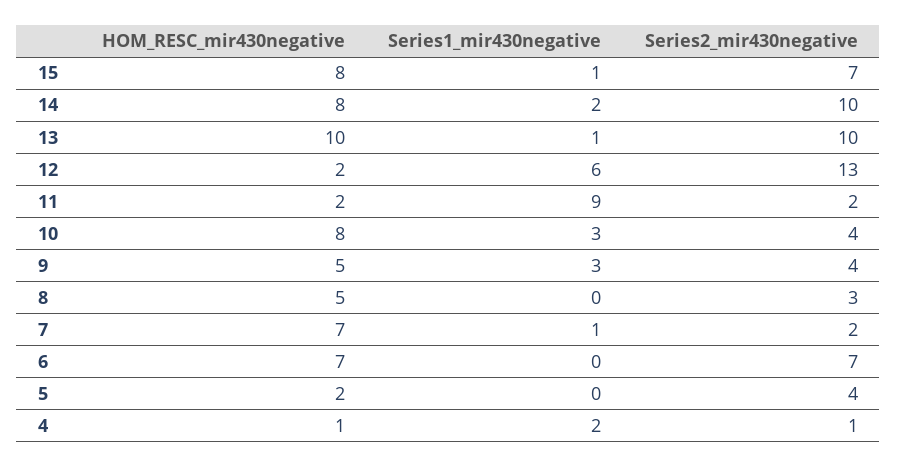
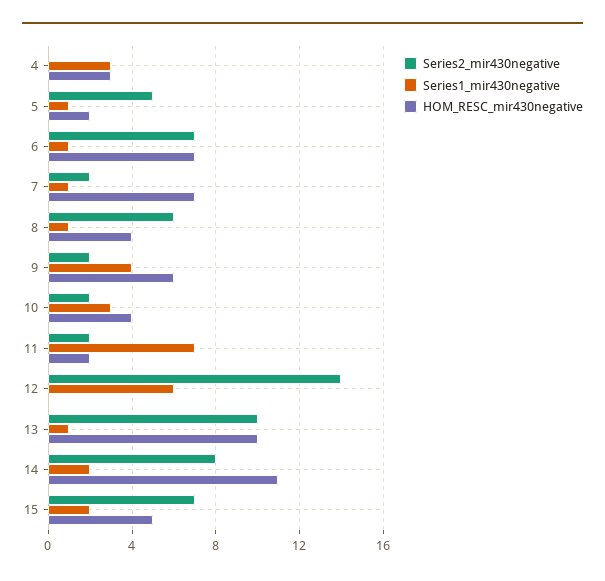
  {
    "HOM_RESC_mir430negative": {
-     "15": 8,
+     "15": 5,
-     "14": 8,
+     "14": 11,
      "13": 10,
-     "12": 2,
+     "12": 0,
      "11": 2,
-     "10": 8,
+     "10": 4,
-     "9": 5,
+     "9": 6,
-     "8": 5,
+     "8": 4,
      "7": 7,
      "6": 7,
      "5": 2,
-     "4": 1
+     "4": 3
    },
    "Series1_mir430negative": {
-     "15": 1,
+     "15": 2,
      "14": 2,
      "13": 1,
      "12": 6,
-     "11": 9,
+     "11": 7,
      "10": 3,
-     "9": 3,
+     "9": 4,
-     "8": 0,
+     "8": 1,
      "7": 1,
-     "6": 0,
+     "6": 1,
-     "5": 0,
+     "5": 1,
-     "4": 2
+     "4": 3
    },
    "Series2_mir430negative": {
      "15": 7,
-     "14": 10,
+     "14": 8,
      "13": 10,
-     "12": 13,
+     "12": 14,
      "11": 2,
-     "10": 4,
+     "10": 2,
-     "9": 4,
+     "9": 2,
-     "8": 3,
+     "8": 6,
      "7": 2,
      "6": 7,
-     "5": 4,
+     "5": 5,
-     "4": 1
+     "4": 0
    }
  }

